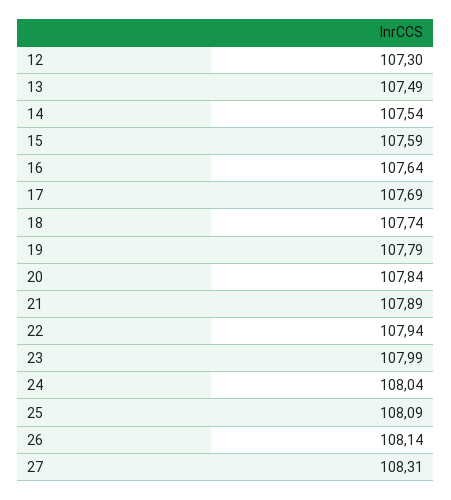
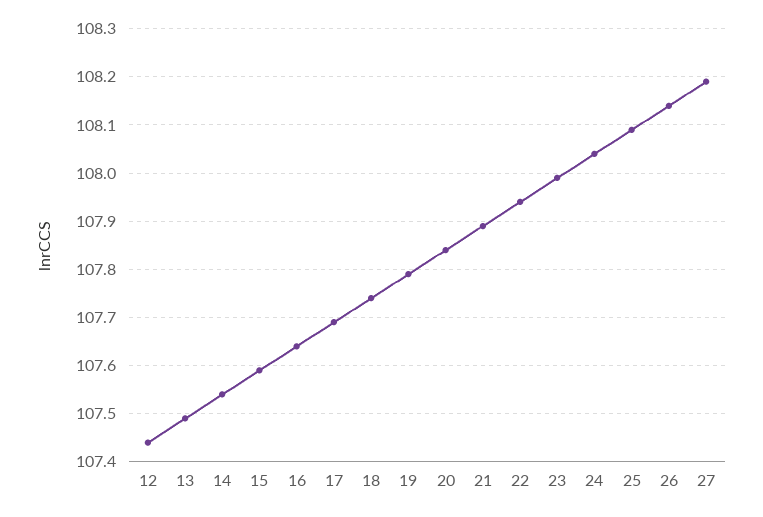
  {
-   "12": 107.3,
+   "12": 107.45,
    "13": 107.49,
    "14": 107.54,
    "15": 107.59,
    "16": 107.64,
    "17": 107.69,
    "18": 107.74,
    "19": 107.79,
    "20": 107.84,
    "21": 107.89,
    "22": 107.94,
    "23": 107.99,
    "24": 108.04,
    "25": 108.09,
    "26": 108.14,
-   "27": 108.31
+   "27": 108.2
  }

